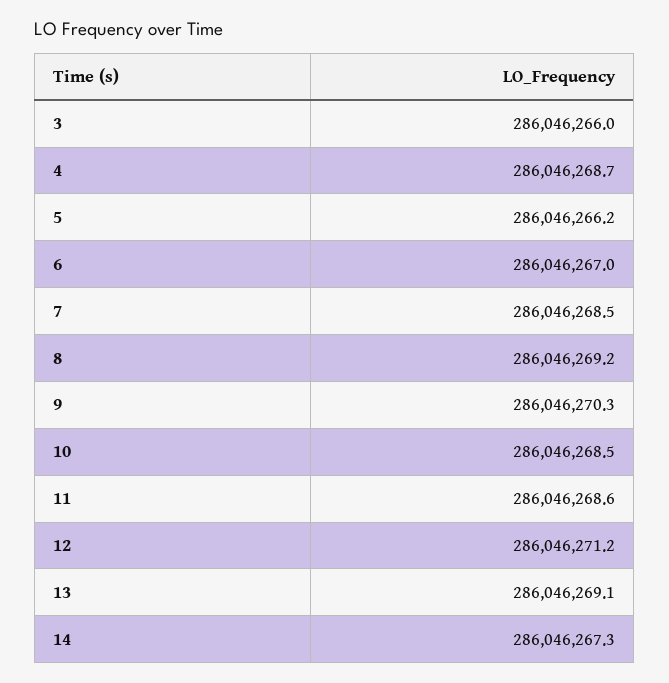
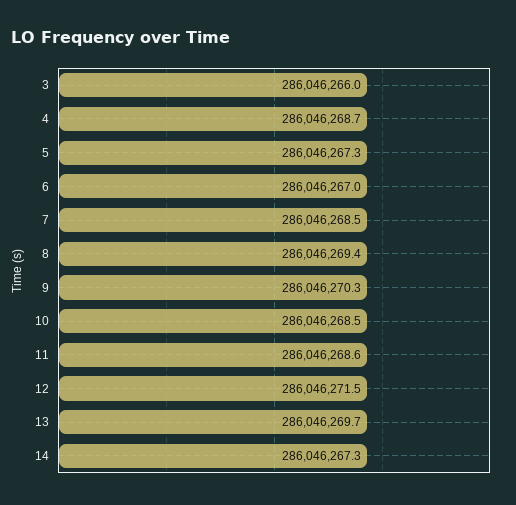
  {
    "3": 286046266,
    "4": 286046268.7,
-   "5": 286046266.2,
+   "5": 286046267.3,
    "6": 286046267,
    "7": 286046268.5,
-   "8": 286046269.2,
+   "8": 286046269.4,
    "9": 286046270.3,
    "10": 286046268.5,
    "11": 286046268.6,
-   "12": 286046271.2,
+   "12": 286046271.5,
-   "13": 286046269.1,
+   "13": 286046269.7,
    "14": 286046267.3
  }

